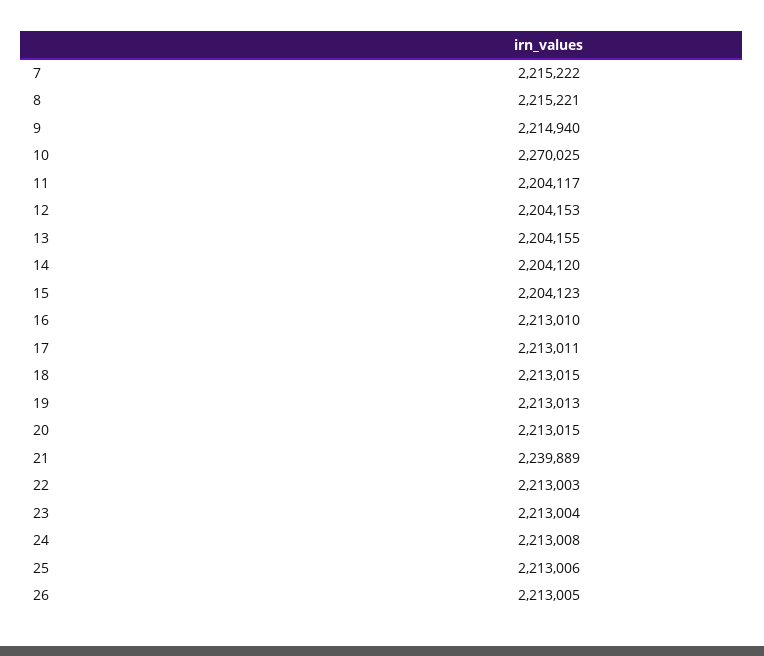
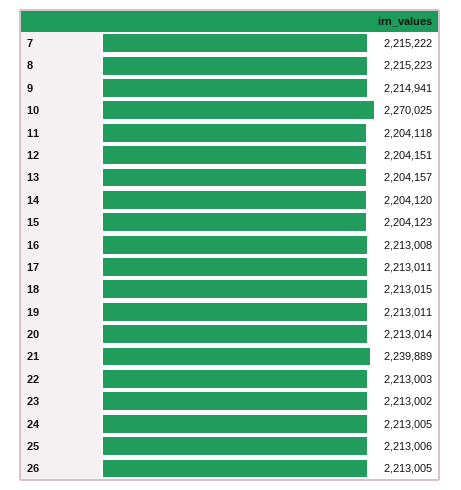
  {
    "7": 2215222,
-   "8": 2215221,
+   "8": 2215223,
-   "9": 2214940,
+   "9": 2214941,
    "10": 2270025,
-   "11": 2204117,
+   "11": 2204118,
-   "12": 2204153,
+   "12": 2204151,
-   "13": 2204155,
+   "13": 2204157,
    "14": 2204120,
    "15": 2204123,
-   "16": 2213010,
+   "16": 2213008,
    "17": 2213011,
    "18": 2213015,
-   "19": 2213013,
+   "19": 2213011,
-   "20": 2213015,
+   "20": 2213014,
    "21": 2239889,
    "22": 2213003,
-   "23": 2213004,
+   "23": 2213002,
-   "24": 2213008,
+   "24": 2213005,
    "25": 2213006,
    "26": 2213005
  }

